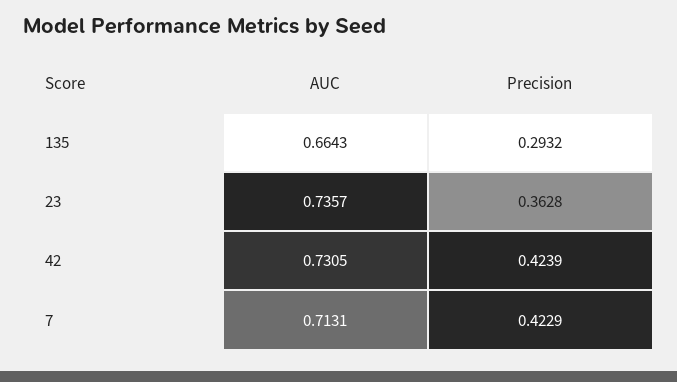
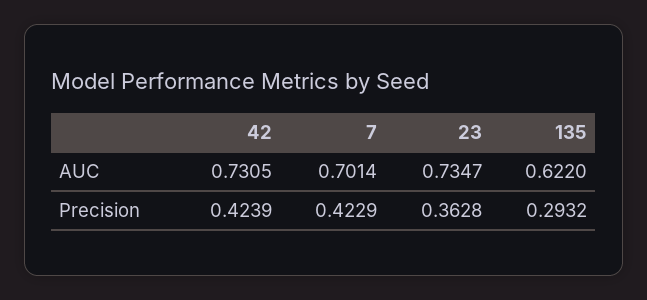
  {
    "AUC": {
-     "135": 0.6643,
+     "135": 0.622,
-     "23": 0.7357,
+     "23": 0.7347,
      "42": 0.7305,
-     "7": 0.7131
+     "7": 0.7014
    },
    "Precision": {
      "135": 0.2932,
      "23": 0.3628,
      "42": 0.4239,
      "7": 0.4229
    }
  }

